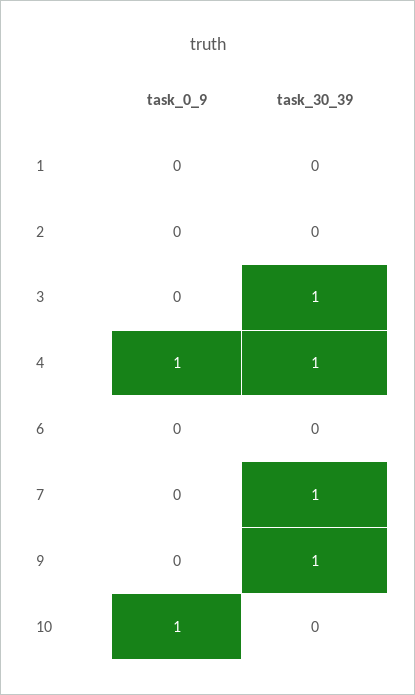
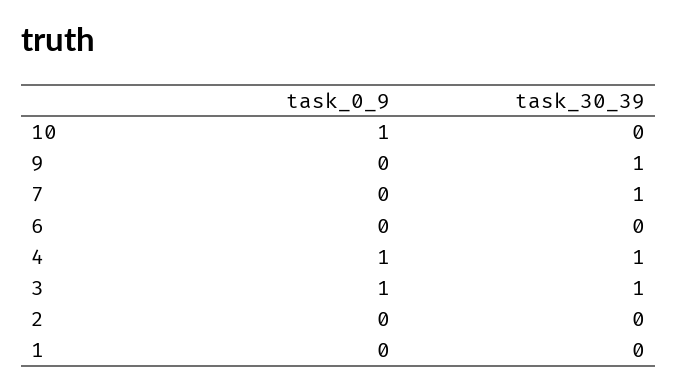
  {
    "task_0_9": {
      "1": 0,
      "2": 0,
-     "3": 0,
+     "3": 1,
      "4": 1,
      "6": 0,
      "7": 0,
      "9": 0,
      "10": 1
    },
    "task_30_39": {
      "1": 0,
      "2": 0,
      "3": 1,
      "4": 1,
      "6": 0,
      "7": 1,
      "9": 1,
      "10": 0
    }
  }

